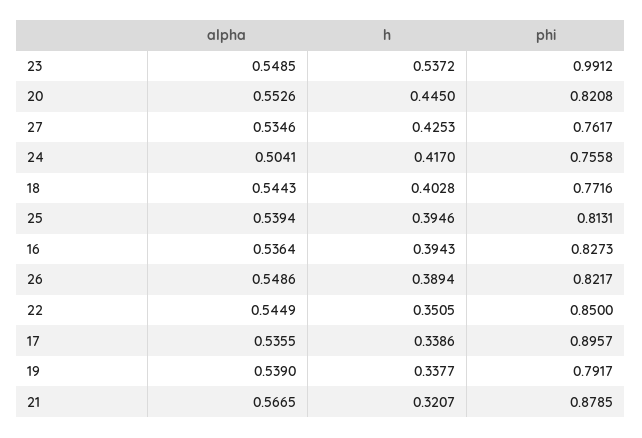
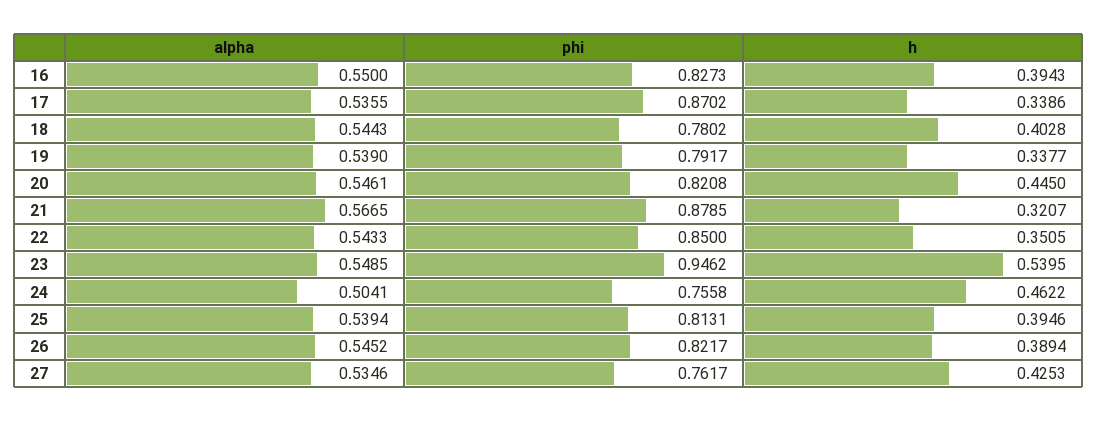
  {
    "alpha": {
      "23": 0.5485,
-     "20": 0.5526,
+     "20": 0.5461,
      "27": 0.5346,
      "24": 0.5041,
      "18": 0.5443,
      "25": 0.5394,
-     "16": 0.5364,
+     "16": 0.55,
-     "26": 0.5486,
+     "26": 0.5452,
-     "22": 0.5449,
+     "22": 0.5433,
      "17": 0.5355,
      "19": 0.539,
      "21": 0.5665
    },
    "h": {
-     "23": 0.5372,
+     "23": 0.5395,
      "20": 0.445,
      "27": 0.4253,
-     "24": 0.417,
+     "24": 0.4622,
      "18": 0.4028,
      "25": 0.3946,
      "16": 0.3943,
      "26": 0.3894,
      "22": 0.3505,
      "17": 0.3386,
      "19": 0.3377,
      "21": 0.3207
    },
    "phi": {
-     "23": 0.9912,
+     "23": 0.9462,
      "20": 0.8208,
      "27": 0.7617,
      "24": 0.7558,
-     "18": 0.7716,
+     "18": 0.7802,
      "25": 0.8131,
      "16": 0.8273,
      "26": 0.8217,
      "22": 0.85,
-     "17": 0.8957,
+     "17": 0.8702,
      "19": 0.7917,
      "21": 0.8785
    }
  }

